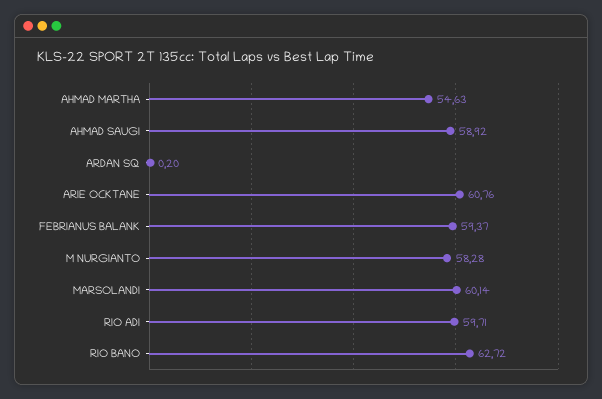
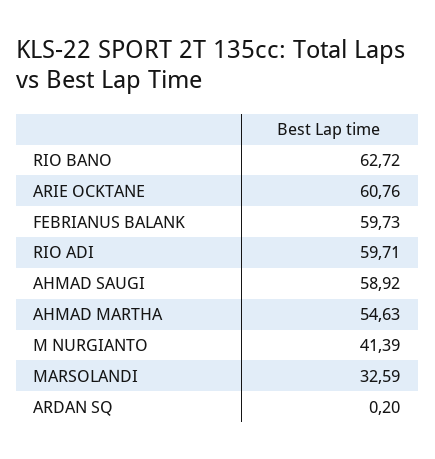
  {
    "AHMAD MARTHA": 54.63,
    "AHMAD SAUGI": 58.92,
    "ARDAN SQ": 0.2,
    "ARIE OCKTANE": 60.76,
-   "FEBRIANUS BALANK": 59.37,
+   "FEBRIANUS BALANK": 59.73,
-   "M NURGIANTO": 58.28,
+   "M NURGIANTO": 41.39,
-   "MARSOLANDI": 60.14,
+   "MARSOLANDI": 32.59,
    "RIO ADI": 59.71,
    "RIO BANO": 62.72
  }

